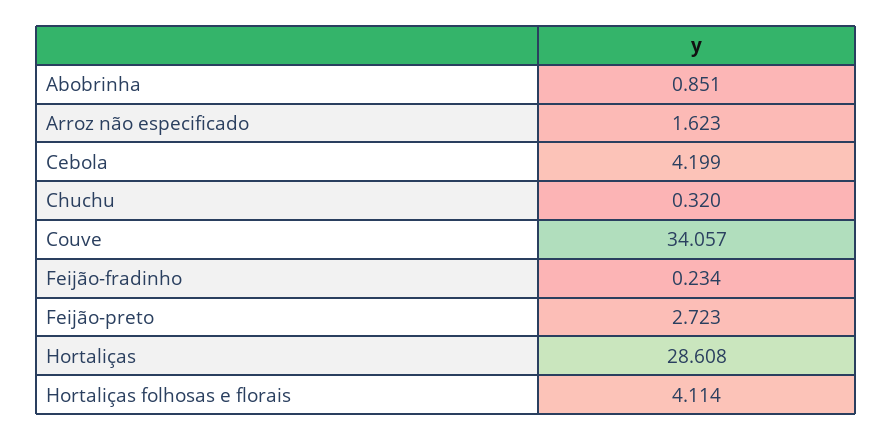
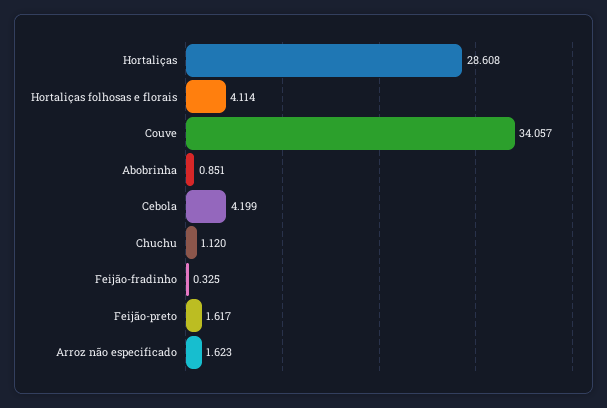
  {
    "Abobrinha": 0.851,
    "Arroz não especificado": 1.623,
    "Cebola": 4.199,
-   "Chuchu": 0.32,
+   "Chuchu": 1.12,
    "Couve": 34.057,
-   "Feijão-fradinho": 0.234,
+   "Feijão-fradinho": 0.325,
-   "Feijão-preto": 2.723,
+   "Feijão-preto": 1.617,
    "Hortaliças": 28.608,
    "Hortaliças folhosas e florais": 4.114
  }

